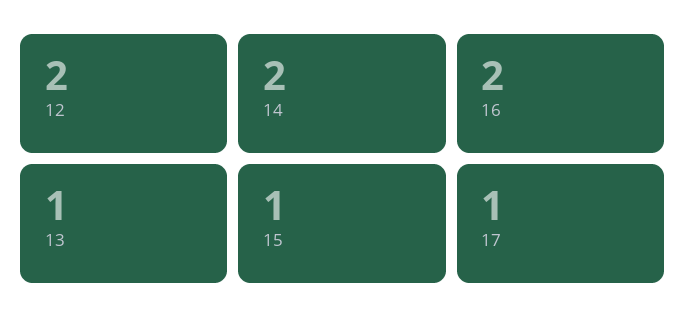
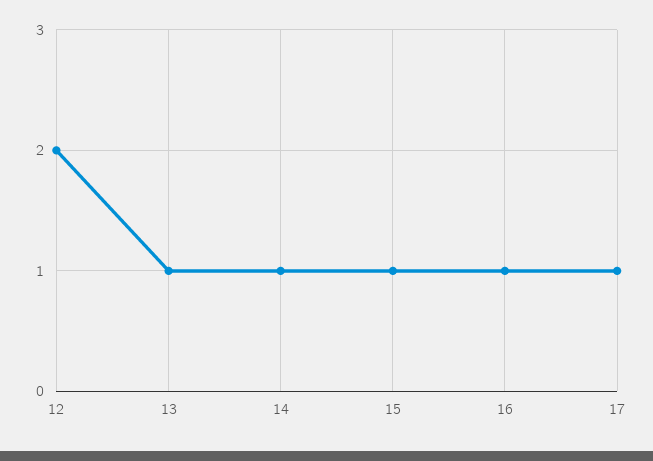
  {
    "12": 2,
-   "14": 2,
+   "14": 1,
-   "16": 2,
+   "16": 1,
    "13": 1,
    "15": 1,
    "17": 1
  }

